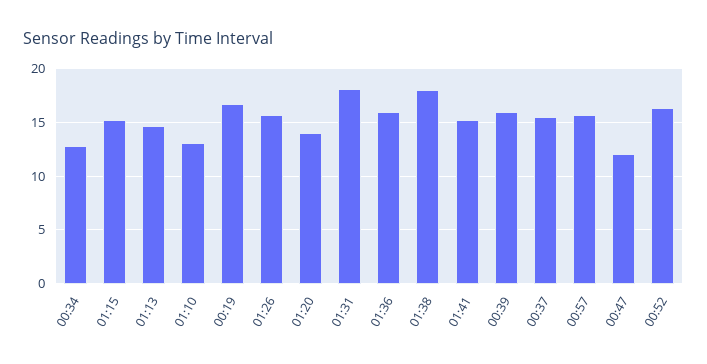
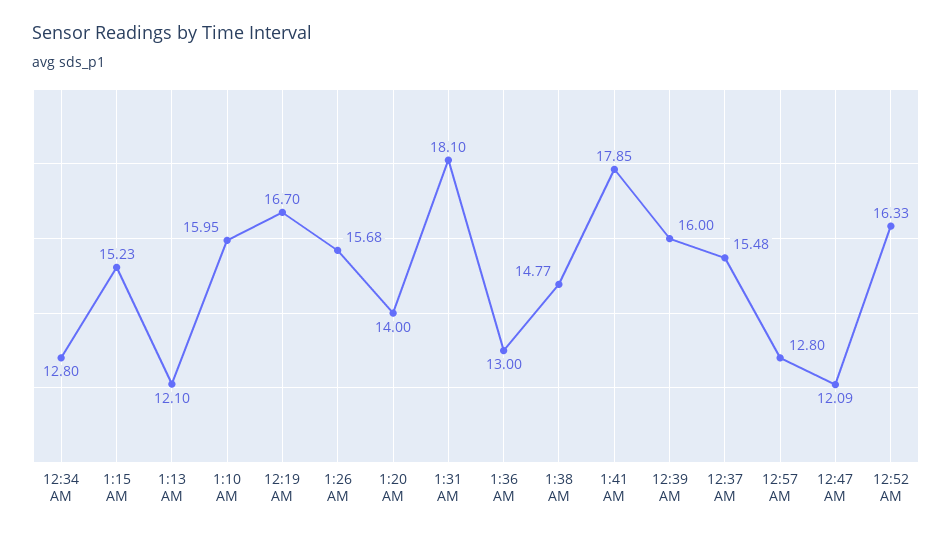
  {
    "00:34": 12.8,
    "01:15": 15.23,
-   "01:13": 15,
+   "01:13": 12.1,
-   "01:10": 13,
+   "01:10": 15.95,
    "00:19": 16.7,
    "01:26": 15.68,
    "01:20": 14,
    "01:31": 18.1,
-   "01:36": 16,
+   "01:36": 13,
-   "01:38": 18,
+   "01:38": 14.77,
-   "01:41": 15,
+   "01:41": 17.85,
    "00:39": 16,
    "00:37": 15.48,
-   "00:57": 16,
+   "00:57": 12.8,
    "00:47": 12.09,
    "00:52": 16.33
  }

